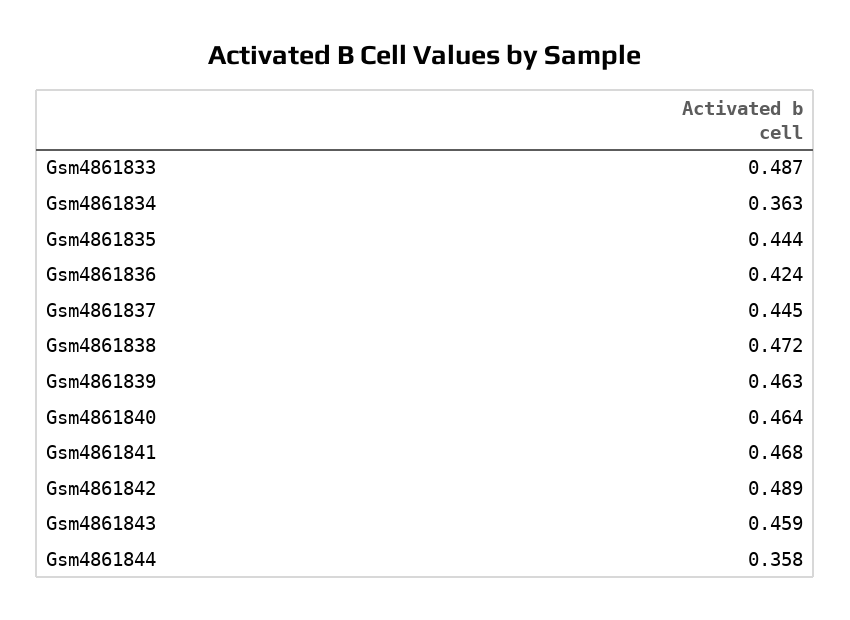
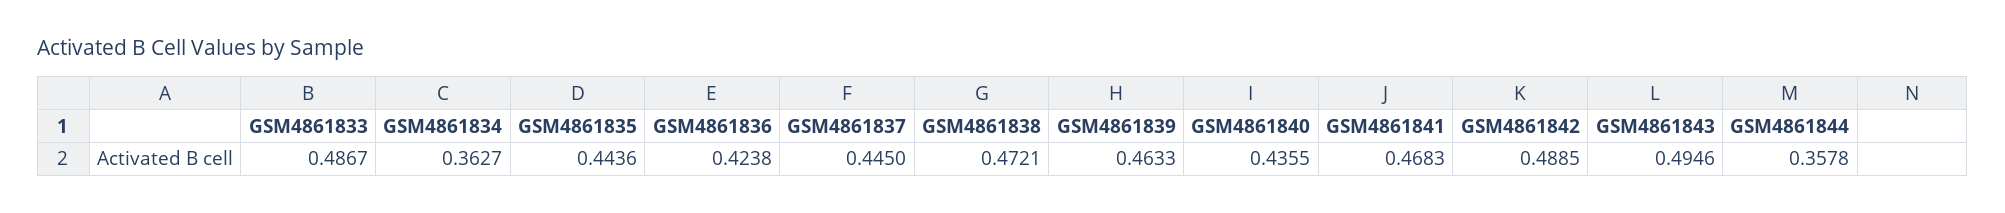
  {
    "Gsm4861833": 0.4867,
    "Gsm4861834": 0.3627,
    "Gsm4861835": 0.4436,
    "Gsm4861836": 0.4238,
    "Gsm4861837": 0.445,
    "Gsm4861838": 0.4721,
    "Gsm4861839": 0.4633,
-   "Gsm4861840": 0.464,
+   "Gsm4861840": 0.4355,
    "Gsm4861841": 0.4683,
    "Gsm4861842": 0.4885,
-   "Gsm4861843": 0.459,
+   "Gsm4861843": 0.4946,
    "Gsm4861844": 0.3578
  }

